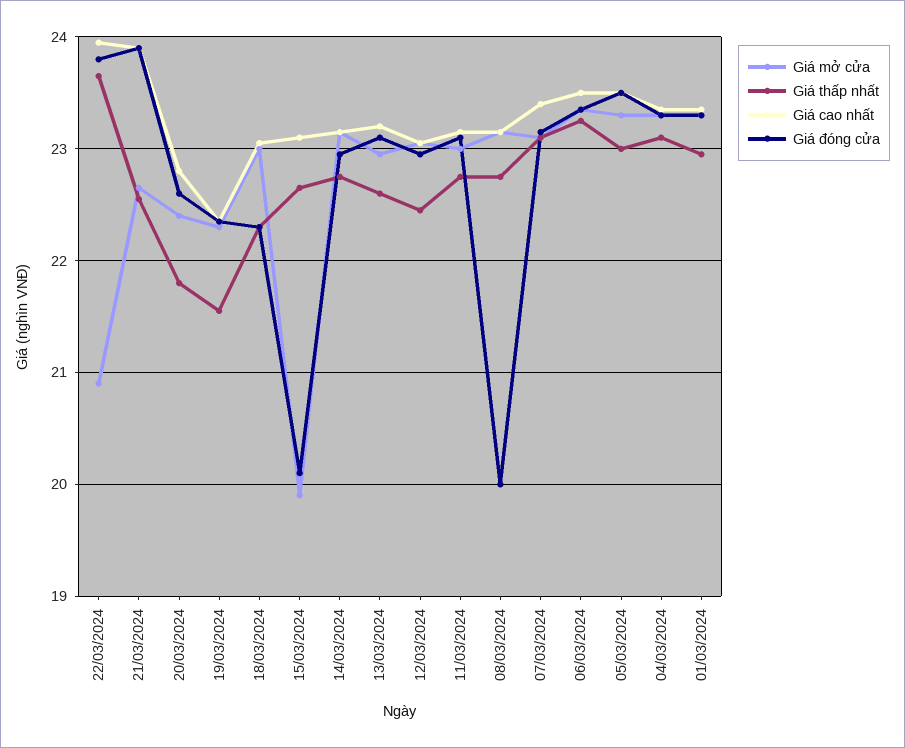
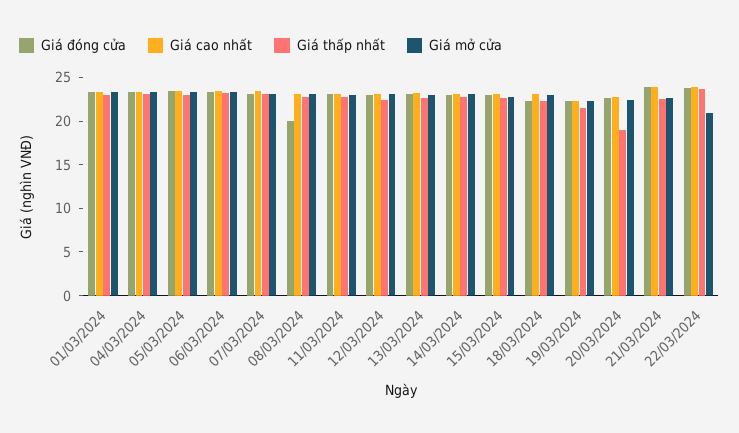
  {
    "Giá mở cửa": {
      "22/03/2024": 20.9,
      "21/03/2024": 22.7,
      "20/03/2024": 22.4,
      "19/03/2024": 22.3,
      "18/03/2024": 23,
-     "15/03/2024": 19.9,
+     "15/03/2024": 23,
      "14/03/2024": 23.2,
      "13/03/2024": 23,
      "12/03/2024": 23.1,
      "11/03/2024": 23,
      "08/03/2024": 23.2,
      "07/03/2024": 23.1,
      "06/03/2024": 23.4,
      "05/03/2024": 23.3,
      "04/03/2024": 23.3,
      "01/03/2024": 23.3
    },
    "Giá thấp nhất": {
      "22/03/2024": 23.7,
      "21/03/2024": 22.6,
-     "20/03/2024": 21.8,
+     "20/03/2024": 19,
      "19/03/2024": 21.6,
      "18/03/2024": 22.3,
      "15/03/2024": 22.7,
      "14/03/2024": 22.8,
      "13/03/2024": 22.6,
      "12/03/2024": 22.5,
      "11/03/2024": 22.8,
      "08/03/2024": 22.8,
      "07/03/2024": 23.1,
      "06/03/2024": 23.3,
      "05/03/2024": 23,
      "04/03/2024": 23.1,
      "01/03/2024": 23
    },
    "Giá cao nhất": {
      "22/03/2024": 24,
      "21/03/2024": 23.9,
      "20/03/2024": 22.8,
      "19/03/2024": 22.4,
      "18/03/2024": 23.1,
      "15/03/2024": 23.1,
      "14/03/2024": 23.2,
      "13/03/2024": 23.2,
      "12/03/2024": 23.1,
      "11/03/2024": 23.2,
      "08/03/2024": 23.2,
      "07/03/2024": 23.4,
      "06/03/2024": 23.5,
      "05/03/2024": 23.5,
      "04/03/2024": 23.4,
      "01/03/2024": 23.4
    },
    "Giá đóng cửa": {
      "22/03/2024": 23.8,
      "21/03/2024": 23.9,
      "20/03/2024": 22.6,
      "19/03/2024": 22.4,
      "18/03/2024": 22.3,
-     "15/03/2024": 20.1,
+     "15/03/2024": 23,
      "14/03/2024": 23,
      "13/03/2024": 23.1,
      "12/03/2024": 23,
      "11/03/2024": 23.1,
      "08/03/2024": 20,
      "07/03/2024": 23.2,
      "06/03/2024": 23.4,
      "05/03/2024": 23.5,
      "04/03/2024": 23.3,
      "01/03/2024": 23.3
    }
  }

